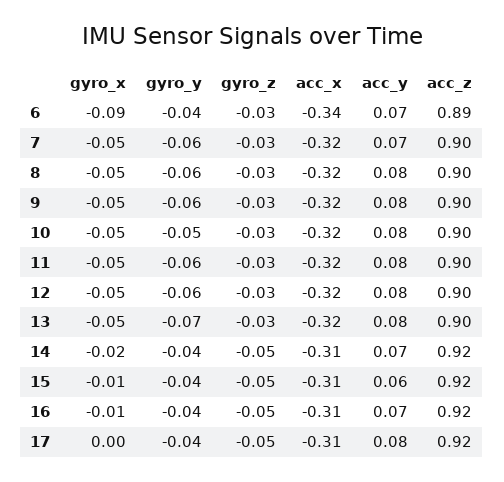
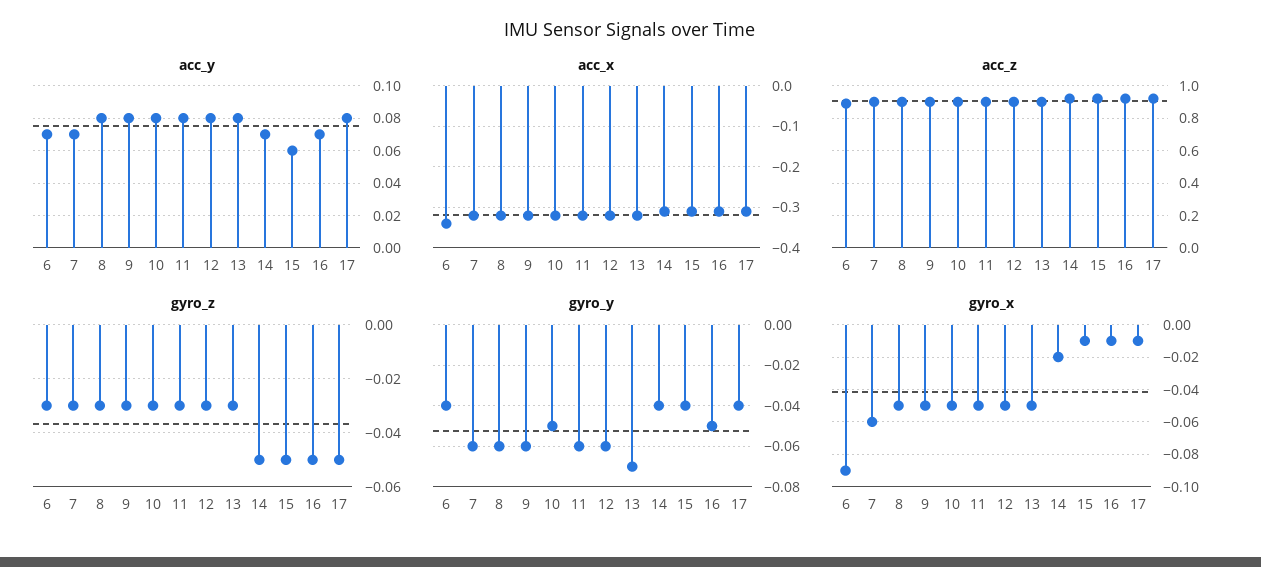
  {
    "gyro_x": {
      "6": -0.09,
-     "7": -0.05,
+     "7": -0.06,
      "8": -0.05,
      "9": -0.05,
      "10": -0.05,
      "11": -0.05,
      "12": -0.05,
      "13": -0.05,
      "14": -0.02,
      "15": -0.01,
      "16": -0.01,
-     "17": 0
+     "17": -0.01
    },
    "gyro_y": {
      "6": -0.04,
      "7": -0.06,
      "8": -0.06,
      "9": -0.06,
      "10": -0.05,
      "11": -0.06,
      "12": -0.06,
      "13": -0.07,
      "14": -0.04,
      "15": -0.04,
-     "16": -0.04,
+     "16": -0.05,
      "17": -0.04
    },
    "gyro_z": {
      "6": -0.03,
      "7": -0.03,
      "8": -0.03,
      "9": -0.03,
      "10": -0.03,
      "11": -0.03,
      "12": -0.03,
      "13": -0.03,
      "14": -0.05,
      "15": -0.05,
      "16": -0.05,
      "17": -0.05
    },
    "acc_x": {
      "6": -0.34,
      "7": -0.32,
      "8": -0.32,
      "9": -0.32,
      "10": -0.32,
      "11": -0.32,
      "12": -0.32,
      "13": -0.32,
      "14": -0.31,
      "15": -0.31,
      "16": -0.31,
      "17": -0.31
    },
    "acc_y": {
      "6": 0.07,
      "7": 0.07,
      "8": 0.08,
      "9": 0.08,
      "10": 0.08,
      "11": 0.08,
      "12": 0.08,
      "13": 0.08,
      "14": 0.07,
      "15": 0.06,
      "16": 0.07,
      "17": 0.08
    },
    "acc_z": {
      "6": 0.89,
      "7": 0.9,
      "8": 0.9,
      "9": 0.9,
      "10": 0.9,
      "11": 0.9,
      "12": 0.9,
      "13": 0.9,
      "14": 0.92,
      "15": 0.92,
      "16": 0.92,
      "17": 0.92
    }
  }

